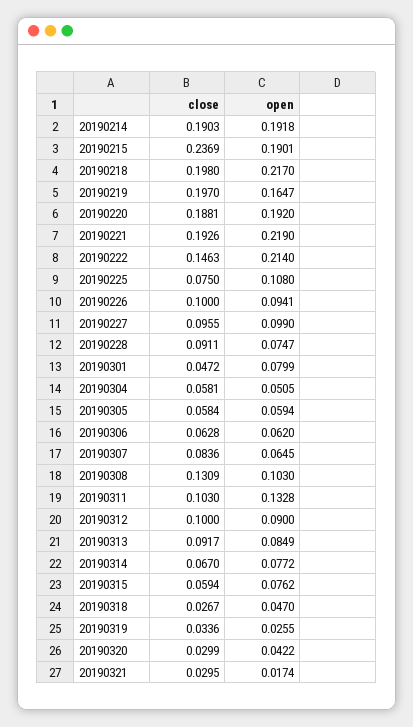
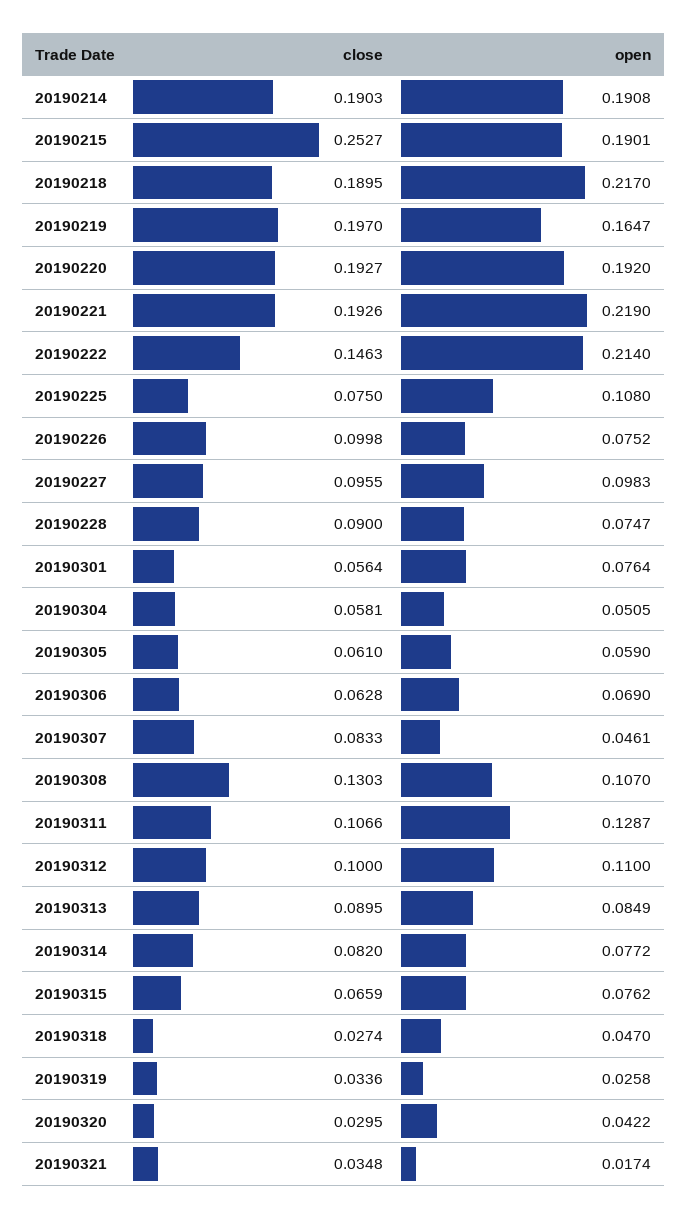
  {
    "close": {
      "20190214": 0.1903,
-     "20190215": 0.2369,
+     "20190215": 0.2527,
-     "20190218": 0.198,
+     "20190218": 0.1895,
      "20190219": 0.197,
-     "20190220": 0.1881,
+     "20190220": 0.1927,
      "20190221": 0.1926,
      "20190222": 0.1463,
      "20190225": 0.075,
-     "20190226": 0.1,
+     "20190226": 0.0998,
      "20190227": 0.0955,
-     "20190228": 0.0911,
+     "20190228": 0.09,
-     "20190301": 0.0472,
+     "20190301": 0.0564,
      "20190304": 0.0581,
-     "20190305": 0.0584,
+     "20190305": 0.061,
      "20190306": 0.0628,
-     "20190307": 0.0836,
+     "20190307": 0.0833,
-     "20190308": 0.1309,
+     "20190308": 0.1303,
-     "20190311": 0.103,
+     "20190311": 0.1066,
      "20190312": 0.1,
-     "20190313": 0.0917,
+     "20190313": 0.0895,
-     "20190314": 0.067,
+     "20190314": 0.082,
-     "20190315": 0.0594,
+     "20190315": 0.0659,
-     "20190318": 0.0267,
+     "20190318": 0.0274,
      "20190319": 0.0336,
-     "20190320": 0.0299,
+     "20190320": 0.0295,
-     "20190321": 0.0295
+     "20190321": 0.0348
    },
    "open": {
-     "20190214": 0.1918,
+     "20190214": 0.1908,
      "20190215": 0.1901,
      "20190218": 0.217,
      "20190219": 0.1647,
      "20190220": 0.192,
      "20190221": 0.219,
      "20190222": 0.214,
      "20190225": 0.108,
-     "20190226": 0.0941,
+     "20190226": 0.0752,
-     "20190227": 0.099,
+     "20190227": 0.0983,
      "20190228": 0.0747,
-     "20190301": 0.0799,
+     "20190301": 0.0764,
      "20190304": 0.0505,
-     "20190305": 0.0594,
+     "20190305": 0.059,
-     "20190306": 0.062,
+     "20190306": 0.069,
-     "20190307": 0.0645,
+     "20190307": 0.0461,
-     "20190308": 0.103,
+     "20190308": 0.107,
-     "20190311": 0.1328,
+     "20190311": 0.1287,
-     "20190312": 0.09,
+     "20190312": 0.11,
      "20190313": 0.0849,
      "20190314": 0.0772,
      "20190315": 0.0762,
      "20190318": 0.047,
-     "20190319": 0.0255,
+     "20190319": 0.0258,
      "20190320": 0.0422,
      "20190321": 0.0174
    }
  }

